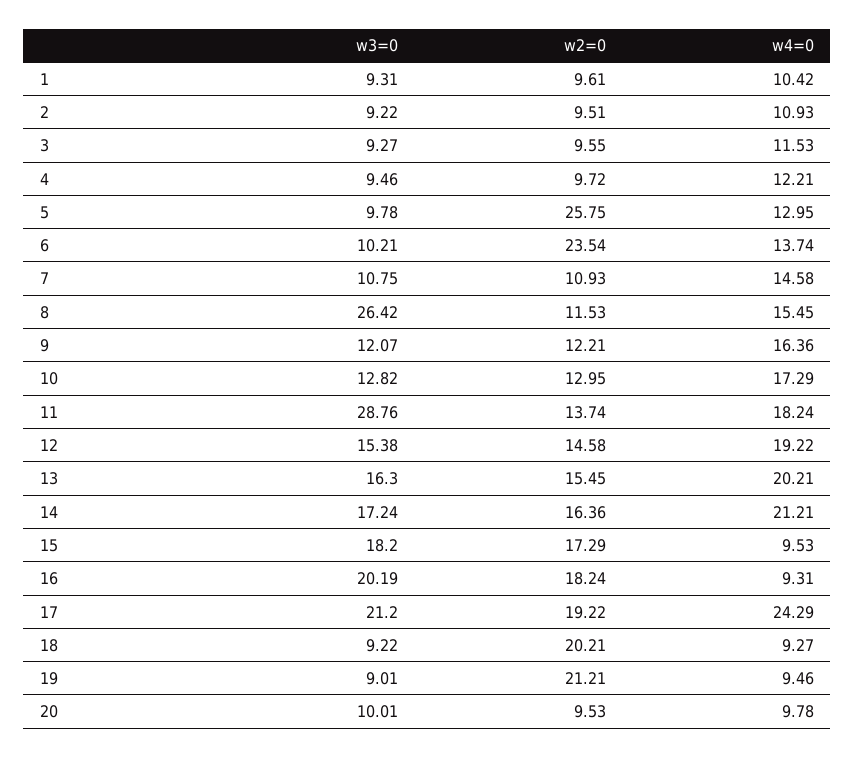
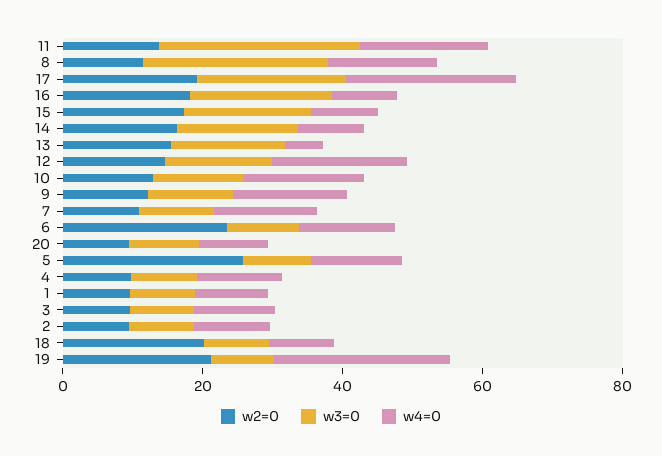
  {
    "w3=0": {
      "1": 9.31,
      "2": 9.22,
      "3": 9.27,
      "4": 9.46,
      "5": 9.78,
      "6": 10.21,
      "7": 10.75,
      "8": 26.42,
      "9": 12.07,
      "10": 12.82,
      "11": 28.76,
      "12": 15.38,
      "13": 16.3,
      "14": 17.24,
      "15": 18.2,
      "16": 20.19,
      "17": 21.2,
      "18": 9.22,
      "19": 9.01,
      "20": 10.01
    },
    "w2=0": {
      "1": 9.61,
      "2": 9.51,
      "3": 9.55,
      "4": 9.72,
      "5": 25.75,
      "6": 23.54,
      "7": 10.93,
      "8": 11.53,
      "9": 12.21,
      "10": 12.95,
      "11": 13.74,
      "12": 14.58,
      "13": 15.45,
      "14": 16.36,
      "15": 17.29,
      "16": 18.24,
      "17": 19.22,
      "18": 20.21,
      "19": 21.21,
      "20": 9.53
    },
    "w4=0": {
      "1": 10.42,
      "2": 10.93,
      "3": 11.53,
      "4": 12.21,
      "5": 12.95,
      "6": 13.74,
      "7": 14.58,
      "8": 15.45,
      "9": 16.36,
      "10": 17.29,
      "11": 18.24,
      "12": 19.22,
-     "13": 20.21,
+     "13": 5,
-     "14": 21.21,
+     "14": 10,
      "15": 9.53,
      "16": 9.31,
      "17": 24.29,
      "18": 9.27,
-     "19": 9.46,
+     "19": 25,
      "20": 9.78
    }
  }

